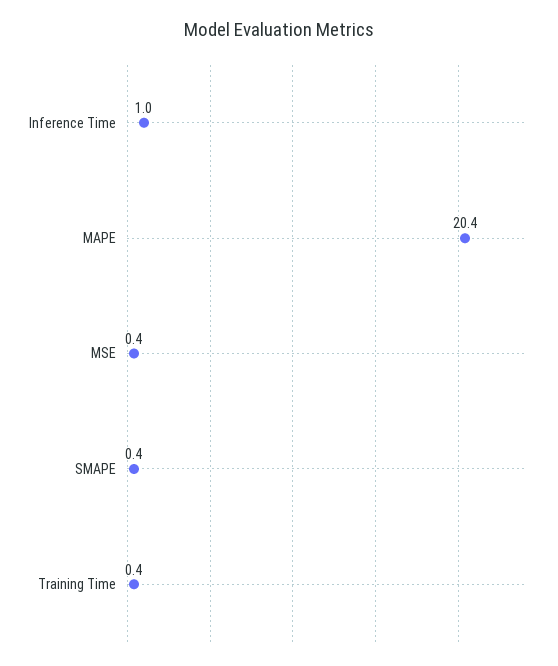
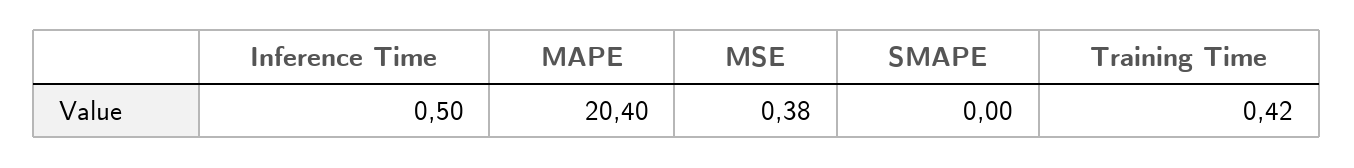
  {
-   "Inference Time": 1,
+   "Inference Time": 0.5,
    "MAPE": 20.4,
    "MSE": 0.38,
-   "SMAPE": 0.4,
+   "SMAPE": 0,
    "Training Time": 0.42
  }

